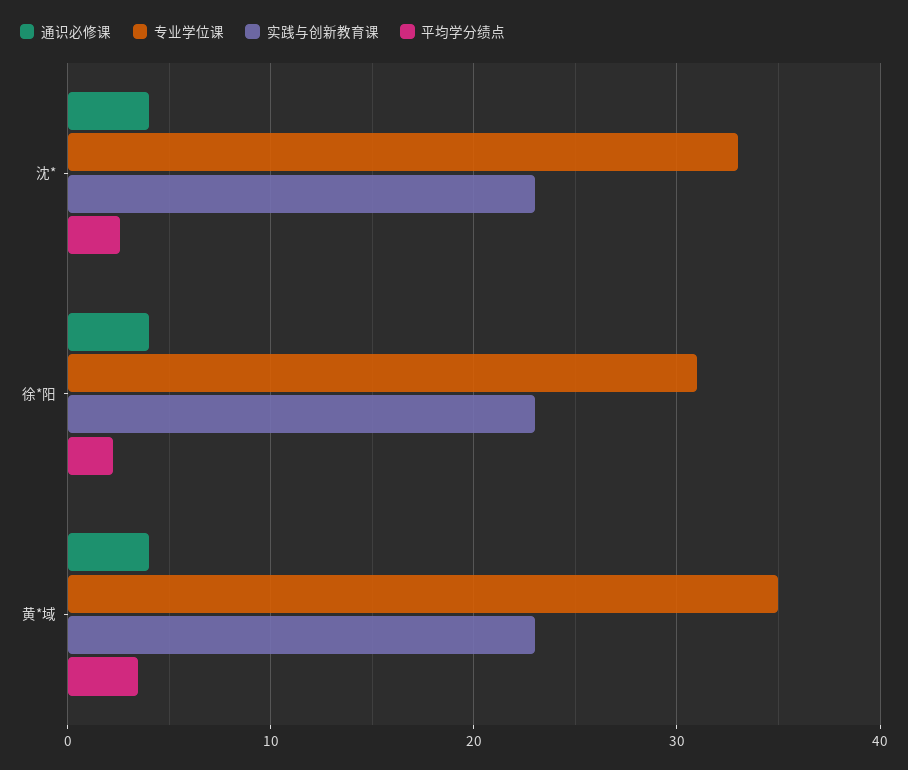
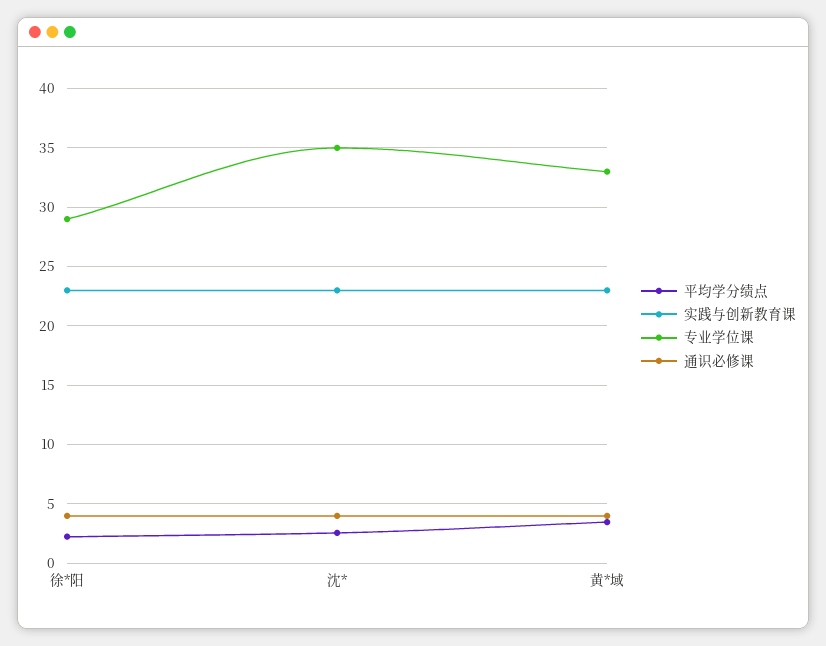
  {
    "通识必修课": {
      "沈*": 4,
      "徐*阳": 4,
      "黄*域": 4
    },
    "专业学位课": {
-     "沈*": 33,
+     "沈*": 35,
-     "徐*阳": 31,
+     "徐*阳": 29,
-     "黄*域": 35
+     "黄*域": 33
    },
    "实践与创新教育课": {
      "沈*": 23,
      "徐*阳": 23,
      "黄*域": 23
    },
    "平均学分绩点": {
      "沈*": 3,
      "徐*阳": 2,
      "黄*域": 3
    }
  }

